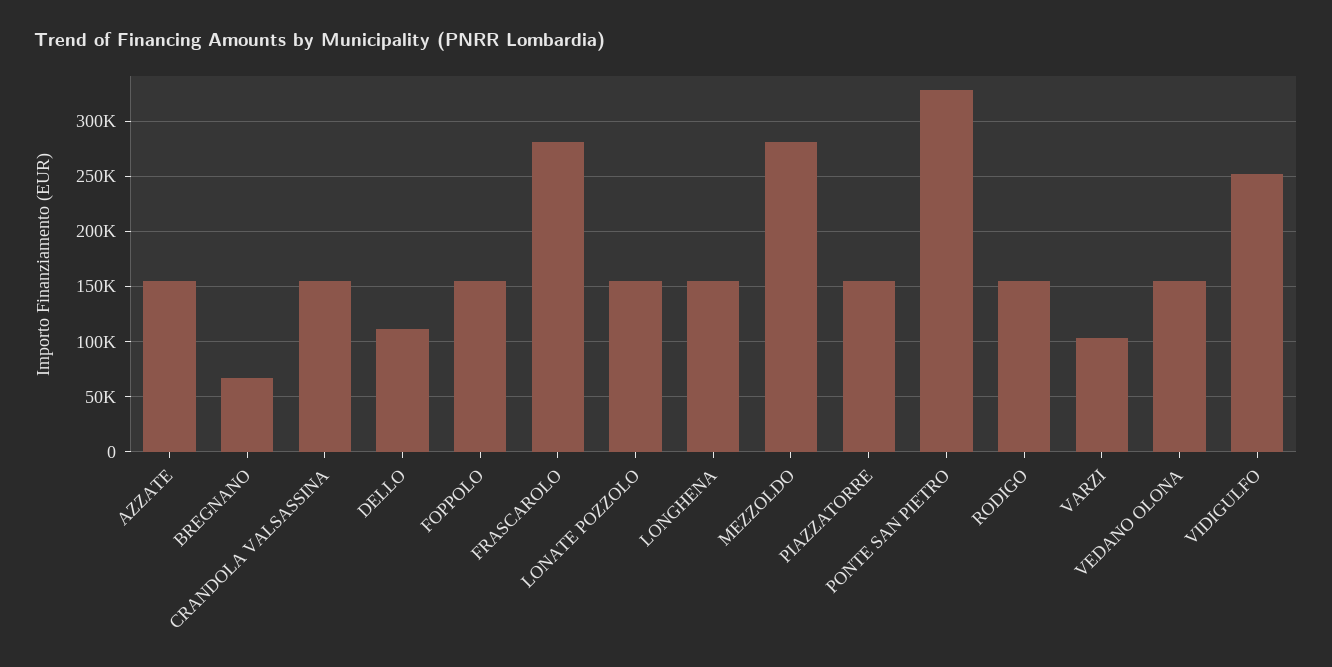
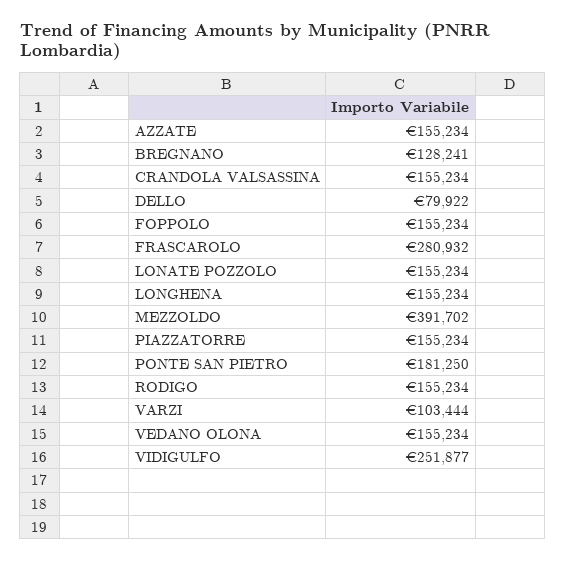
  {
    "AZZATE": 155234,
-   "BREGNANO": 70000,
+   "BREGNANO": 128241,
    "CRANDOLA VALSASSINA": 155234,
-   "DELLO": 110000,
+   "DELLO": 79922,
    "FOPPOLO": 155234,
    "FRASCAROLO": 280932,
    "LONATE POZZOLO": 155234,
    "LONGHENA": 155234,
-   "MEZZOLDO": 280000,
+   "MEZZOLDO": 391702,
    "PIAZZATORRE": 155234,
-   "PONTE SAN PIETRO": 330000,
+   "PONTE SAN PIETRO": 181250,
    "RODIGO": 155234,
    "VARZI": 103444,
    "VEDANO OLONA": 155234,
    "VIDIGULFO": 251877
  }

